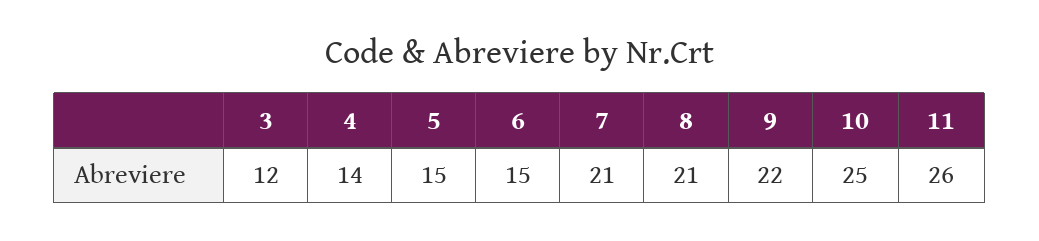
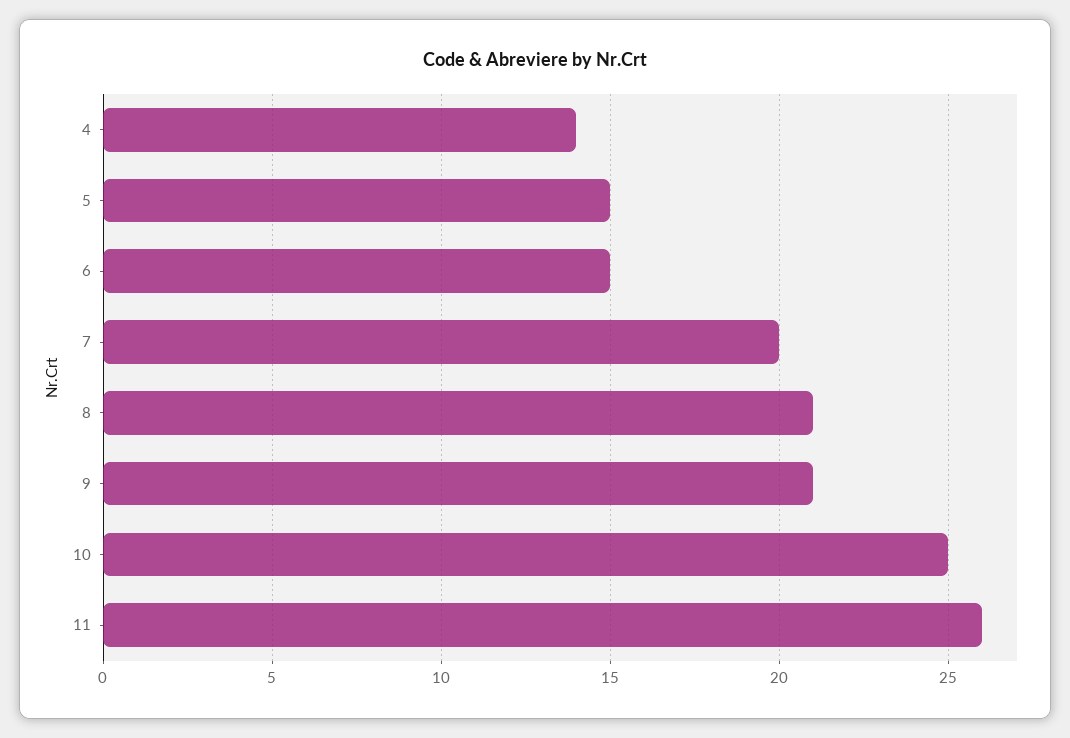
  {
-   "3": 12,
    "4": 14,
    "5": 15,
    "6": 15,
-   "7": 21,
+   "7": 20,
    "8": 21,
-   "9": 22,
+   "9": 21,
    "10": 25,
    "11": 26
  }

